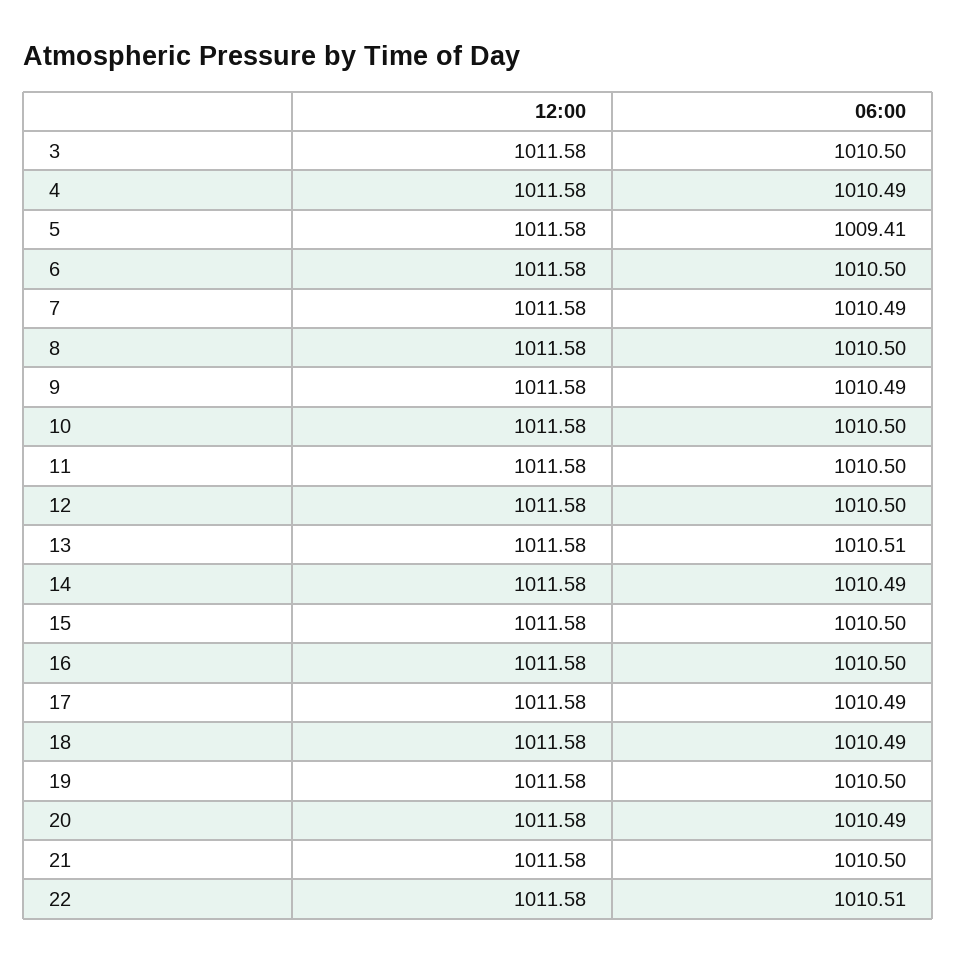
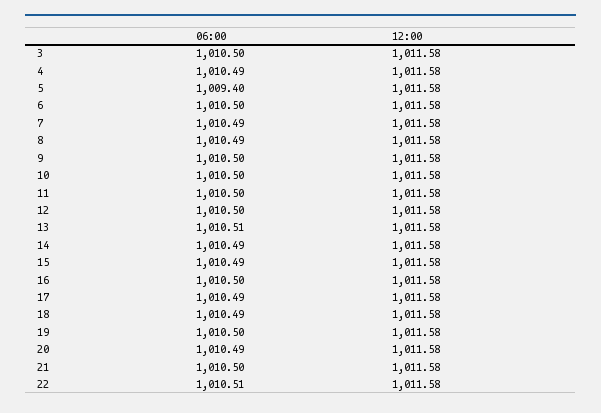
  {
    "12:00": {
      "3": 1011.58,
      "4": 1011.58,
      "5": 1011.58,
      "6": 1011.58,
      "7": 1011.58,
      "8": 1011.58,
      "9": 1011.58,
      "10": 1011.58,
      "11": 1011.58,
      "12": 1011.58,
      "13": 1011.58,
      "14": 1011.58,
      "15": 1011.58,
      "16": 1011.58,
      "17": 1011.58,
      "18": 1011.58,
      "19": 1011.58,
      "20": 1011.58,
      "21": 1011.58,
      "22": 1011.58
    },
    "06:00": {
      "3": 1010.5,
      "4": 1010.49,
-     "5": 1009.41,
+     "5": 1009.4,
      "6": 1010.5,
      "7": 1010.49,
-     "8": 1010.5,
+     "8": 1010.49,
-     "9": 1010.49,
+     "9": 1010.5,
      "10": 1010.5,
      "11": 1010.5,
      "12": 1010.5,
      "13": 1010.51,
      "14": 1010.49,
-     "15": 1010.5,
+     "15": 1010.49,
      "16": 1010.5,
      "17": 1010.49,
      "18": 1010.49,
      "19": 1010.5,
      "20": 1010.49,
      "21": 1010.5,
      "22": 1010.51
    }
  }

